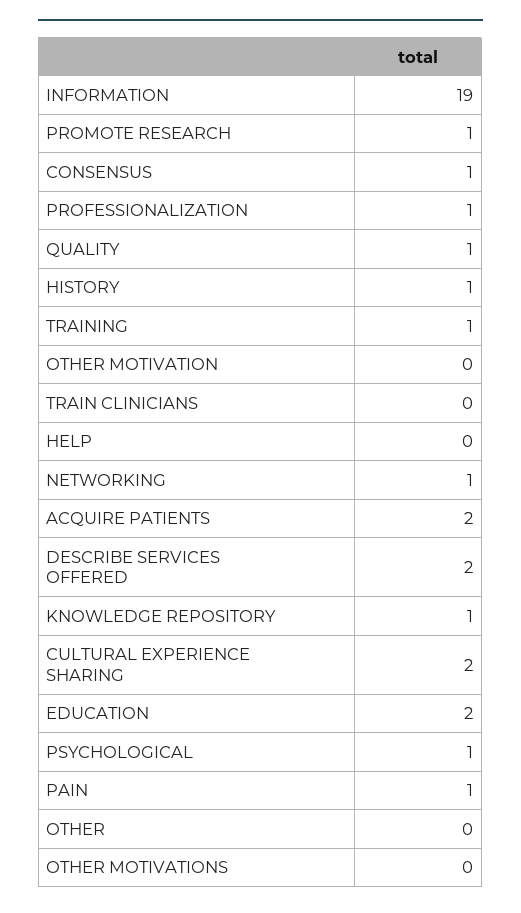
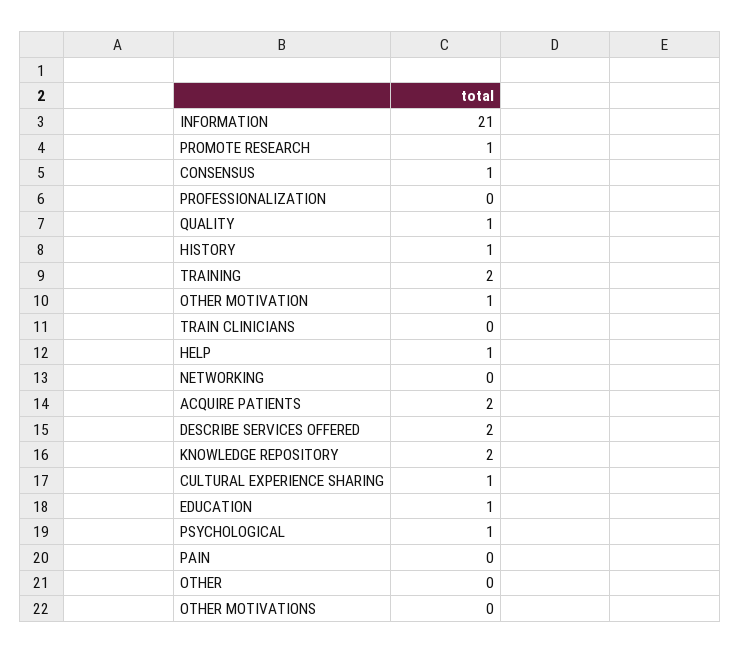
  {
-   "INFORMATION": 19,
+   "INFORMATION": 21,
    "PROMOTE RESEARCH": 1,
    "CONSENSUS": 1,
-   "PROFESSIONALIZATION": 1,
+   "PROFESSIONALIZATION": 0,
    "QUALITY": 1,
    "HISTORY": 1,
-   "TRAINING": 1,
+   "TRAINING": 2,
-   "OTHER MOTIVATION": 0,
+   "OTHER MOTIVATION": 1,
    "TRAIN CLINICIANS": 0,
-   "HELP": 0,
+   "HELP": 1,
-   "NETWORKING": 1,
+   "NETWORKING": 0,
    "ACQUIRE PATIENTS": 2,
    "DESCRIBE SERVICES OFFERED": 2,
-   "KNOWLEDGE REPOSITORY": 1,
+   "KNOWLEDGE REPOSITORY": 2,
-   "CULTURAL EXPERIENCE SHARING": 2,
+   "CULTURAL EXPERIENCE SHARING": 1,
-   "EDUCATION": 2,
+   "EDUCATION": 1,
    "PSYCHOLOGICAL": 1,
-   "PAIN": 1,
+   "PAIN": 0,
    "OTHER": 0,
    "OTHER MOTIVATIONS": 0
  }

